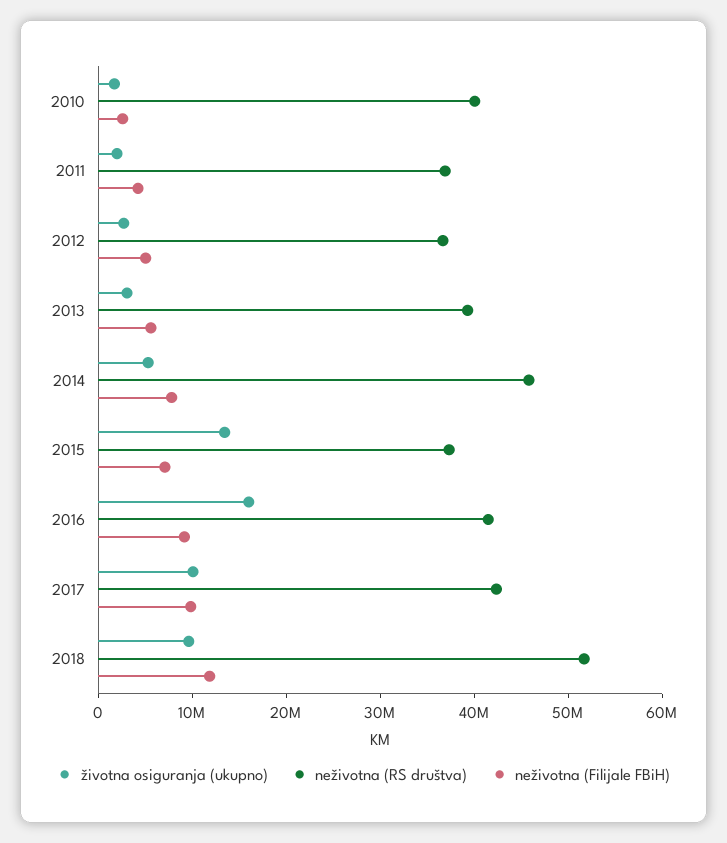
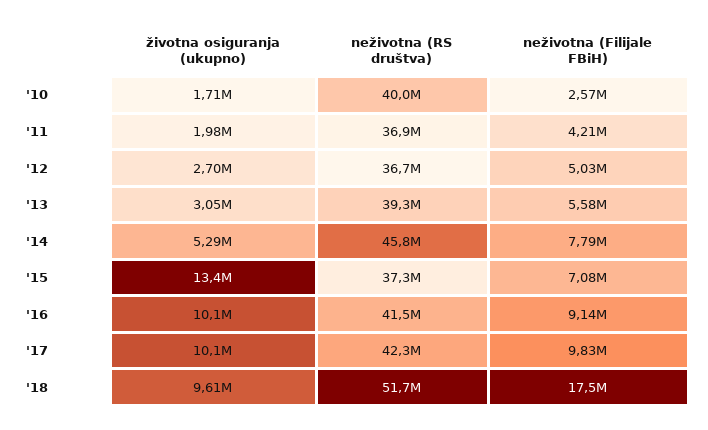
  {
    "životna osiguranja (ukupno)": {
      "2010": 1710000,
      "2011": 1980000,
      "2012": 2700000,
      "2013": 3050000,
      "2014": 5290000,
      "2015": 13400000,
-     "2016": 16000000,
+     "2016": 10100000,
      "2017": 10100000,
      "2018": 9610000
    },
    "neživotna (RS društva)": {
      "2010": 40000000,
      "2011": 36900000,
      "2012": 36700000,
      "2013": 39300000,
      "2014": 45800000,
      "2015": 37300000,
      "2016": 41500000,
      "2017": 42300000,
      "2018": 51700000
    },
    "neživotna (Filijale FBiH)": {
      "2010": 2570000,
      "2011": 4210000,
      "2012": 5030000,
      "2013": 5580000,
      "2014": 7790000,
      "2015": 7080000,
      "2016": 9140000,
      "2017": 9830000,
-     "2018": 12000000
+     "2018": 17500000
    }
  }

